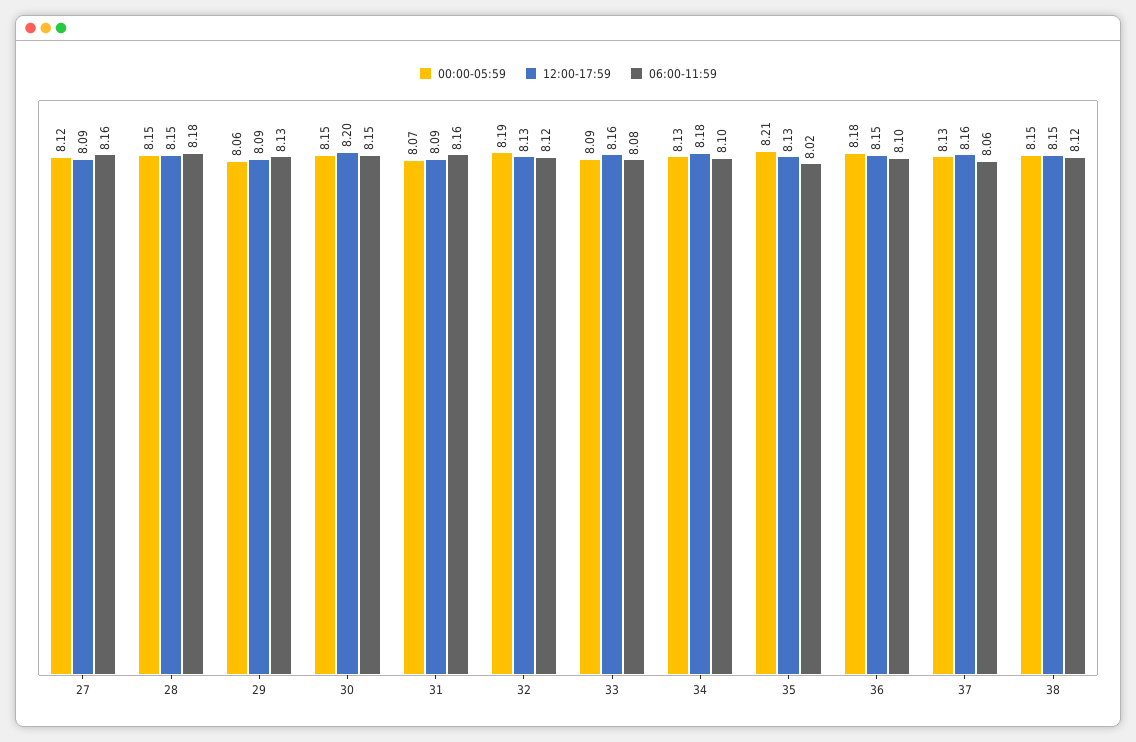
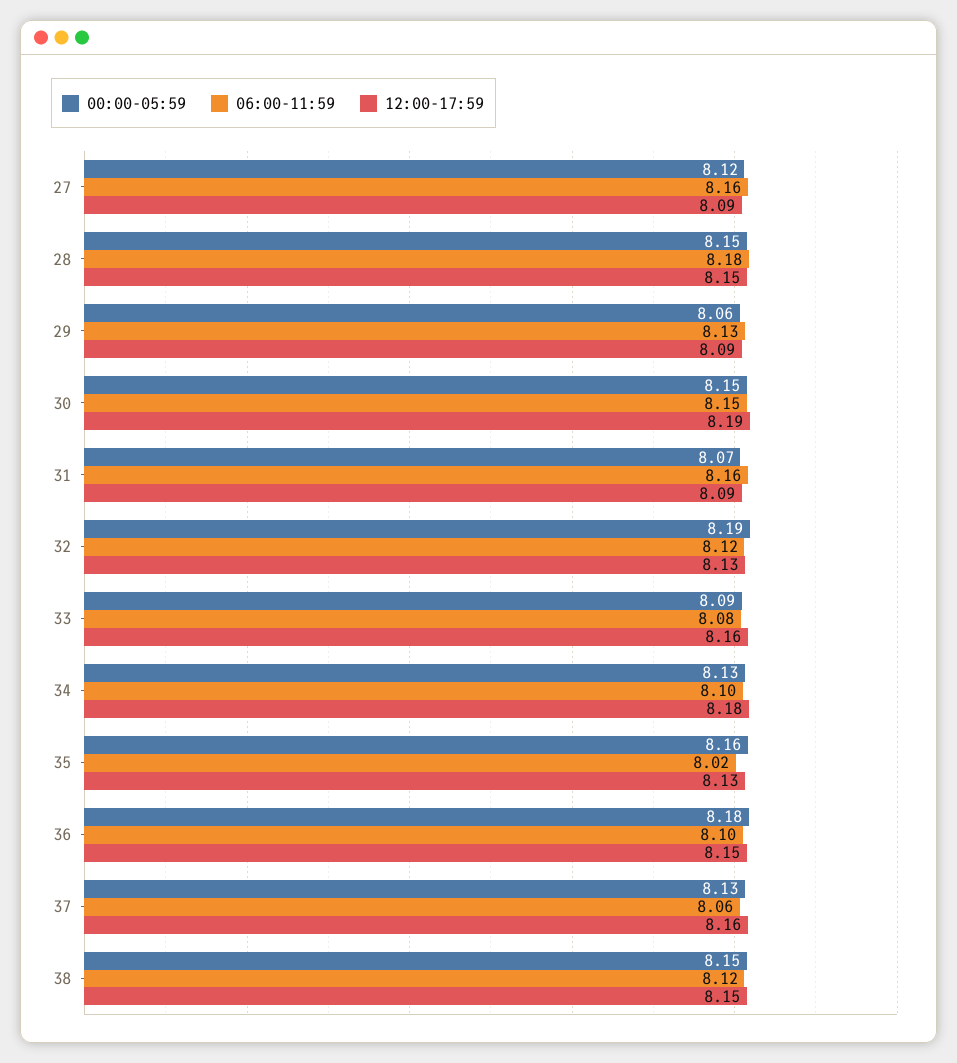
  {
    "00:00-05:59": {
      "27": 8.12,
      "28": 8.15,
      "29": 8.06,
      "30": 8.15,
      "31": 8.07,
      "32": 8.19,
      "33": 8.09,
      "34": 8.13,
-     "35": 8.21,
+     "35": 8.16,
      "36": 8.18,
      "37": 8.13,
      "38": 8.15
    },
    "12:00-17:59": {
      "27": 8.09,
      "28": 8.15,
      "29": 8.09,
-     "30": 8.2,
+     "30": 8.19,
      "31": 8.09,
      "32": 8.13,
      "33": 8.16,
      "34": 8.18,
      "35": 8.13,
      "36": 8.15,
      "37": 8.16,
      "38": 8.15
    },
    "06:00-11:59": {
      "27": 8.16,
      "28": 8.18,
      "29": 8.13,
      "30": 8.15,
      "31": 8.16,
      "32": 8.12,
      "33": 8.08,
      "34": 8.1,
      "35": 8.02,
      "36": 8.1,
      "37": 8.06,
      "38": 8.12
    }
  }

